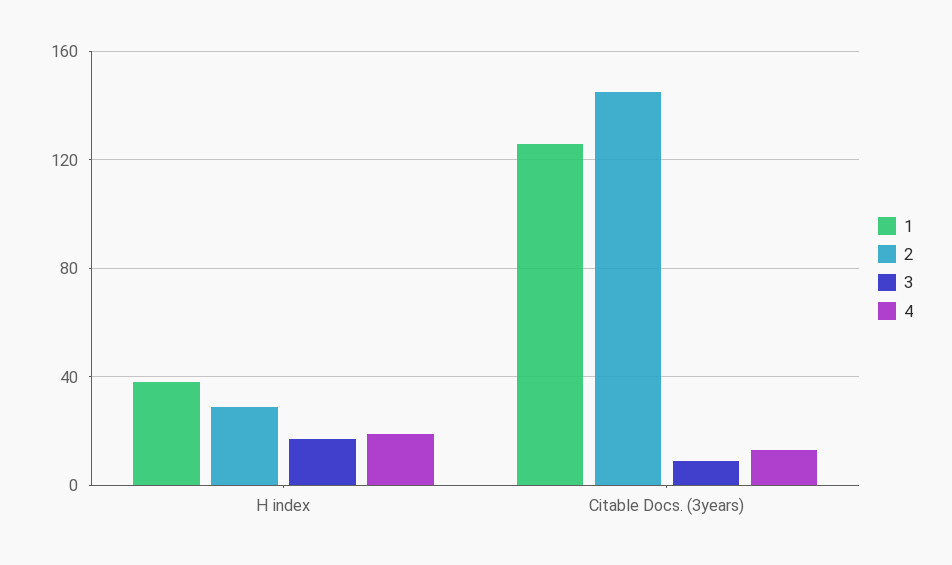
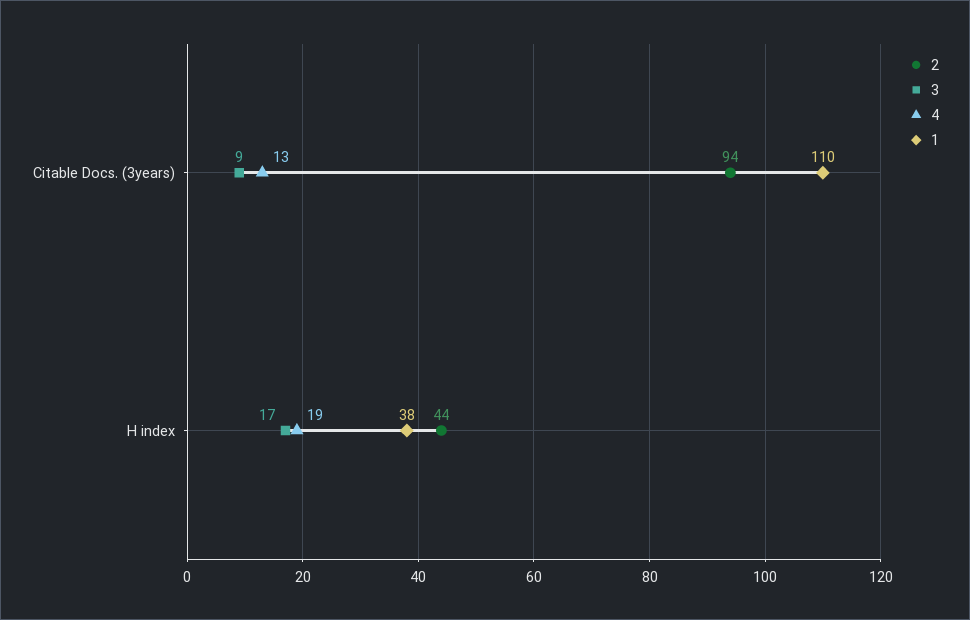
  {
    "1": {
      "H index": 38,
-     "Citable Docs. (3years)": 125
+     "Citable Docs. (3years)": 110
    },
    "2": {
-     "H index": 30,
+     "H index": 44,
-     "Citable Docs. (3years)": 145
+     "Citable Docs. (3years)": 94
    },
    "3": {
      "H index": 17,
      "Citable Docs. (3years)": 9
    },
    "4": {
      "H index": 19,
      "Citable Docs. (3years)": 13
    }
  }

